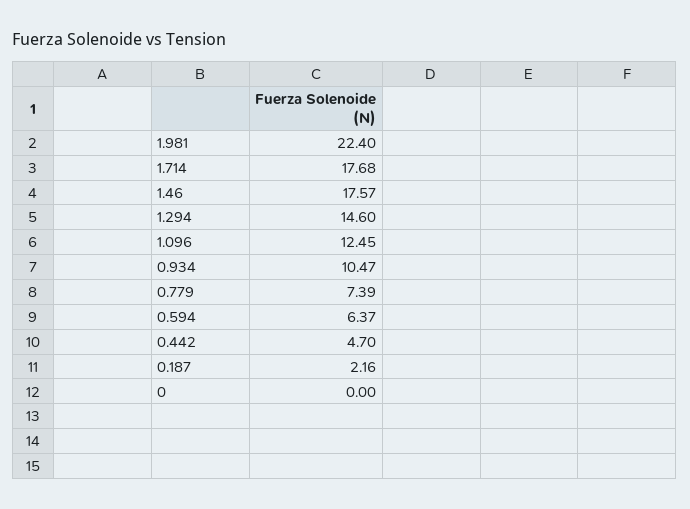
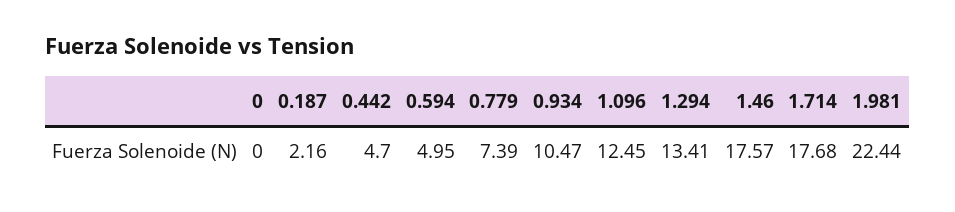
  {
-   "1.981": 22.4,
+   "1.981": 22.44,
    "1.714": 17.68,
    "1.46": 17.57,
-   "1.294": 14.6,
+   "1.294": 13.41,
    "1.096": 12.45,
    "0.934": 10.47,
    "0.779": 7.39,
-   "0.594": 6.37,
+   "0.594": 4.95,
    "0.442": 4.7,
    "0.187": 2.16,
    "0": 0
  }

